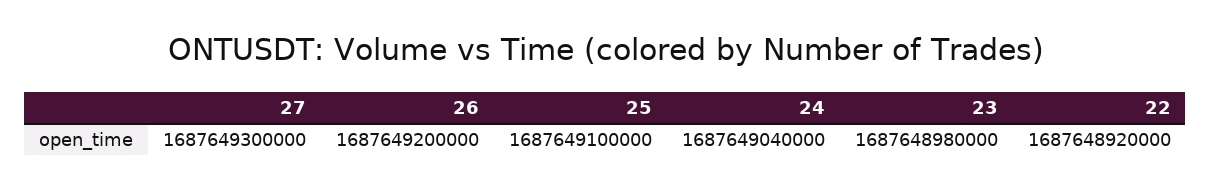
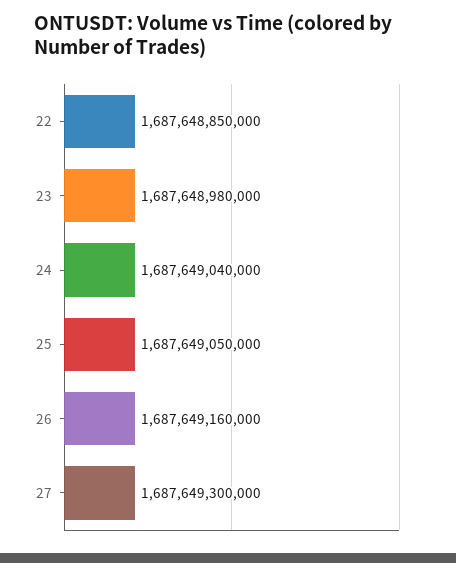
  {
    "27": 1687649300000,
-   "26": 1687649200000,
+   "26": 1687649160000,
-   "25": 1687649100000,
+   "25": 1687649050000,
    "24": 1687649040000,
    "23": 1687648980000,
-   "22": 1687648920000
+   "22": 1687648850000
  }

